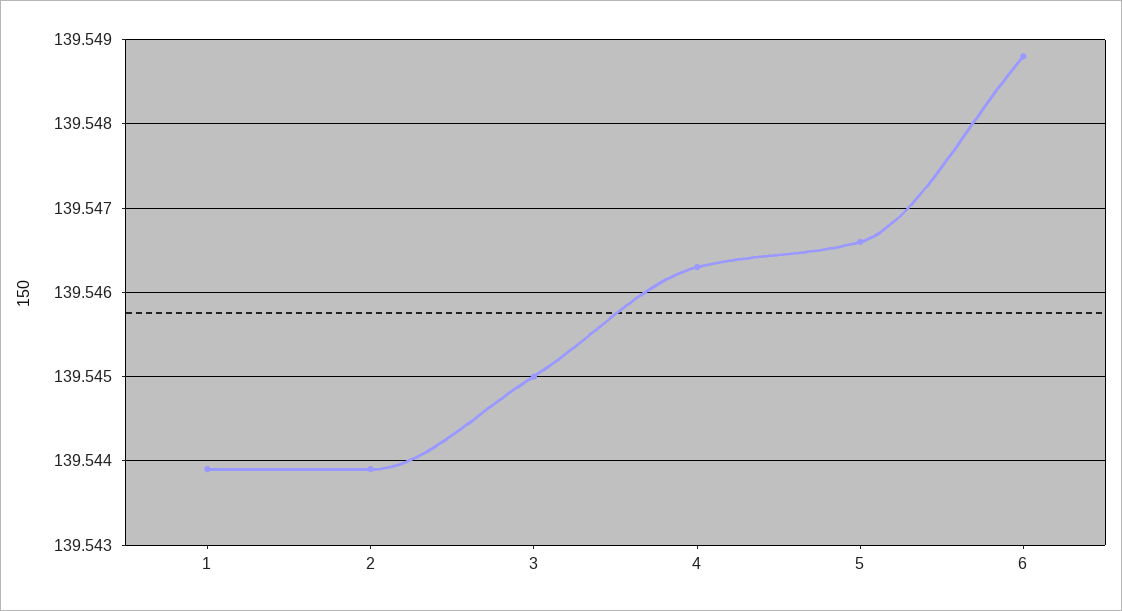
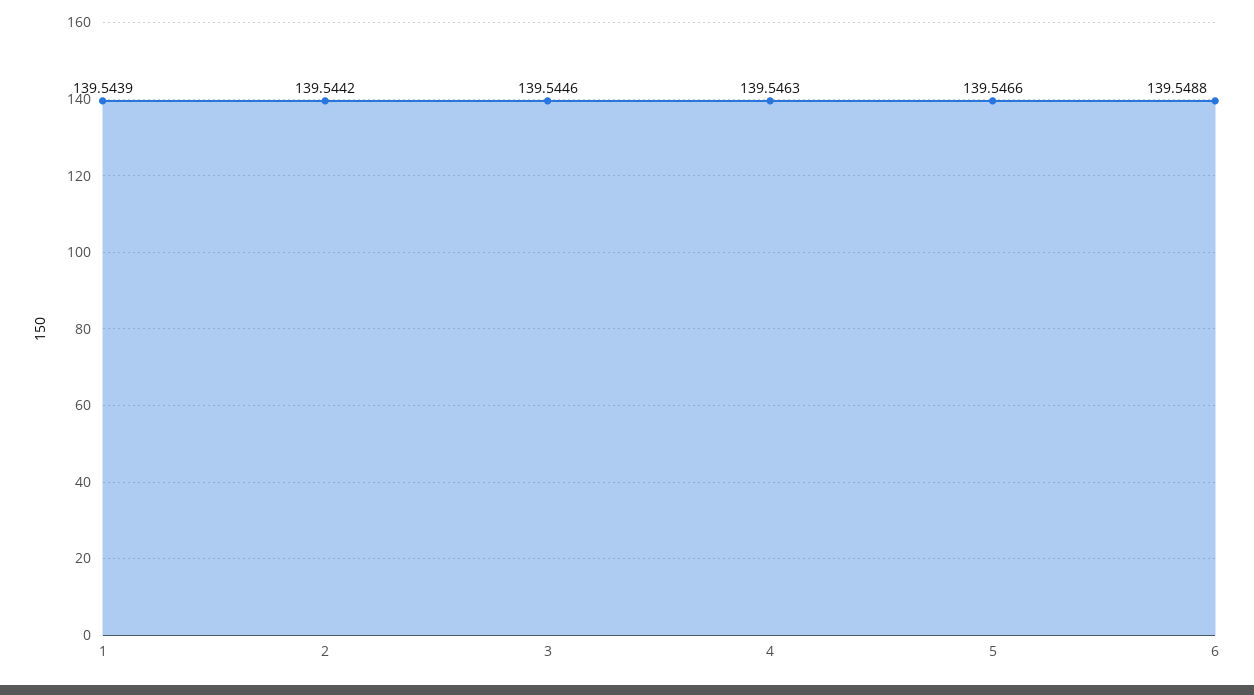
  {
    "1": 139.5439,
-   "2": 139.5439,
+   "2": 139.5442,
-   "3": 139.545,
+   "3": 139.5446,
    "4": 139.5463,
    "5": 139.5466,
    "6": 139.5488
  }

